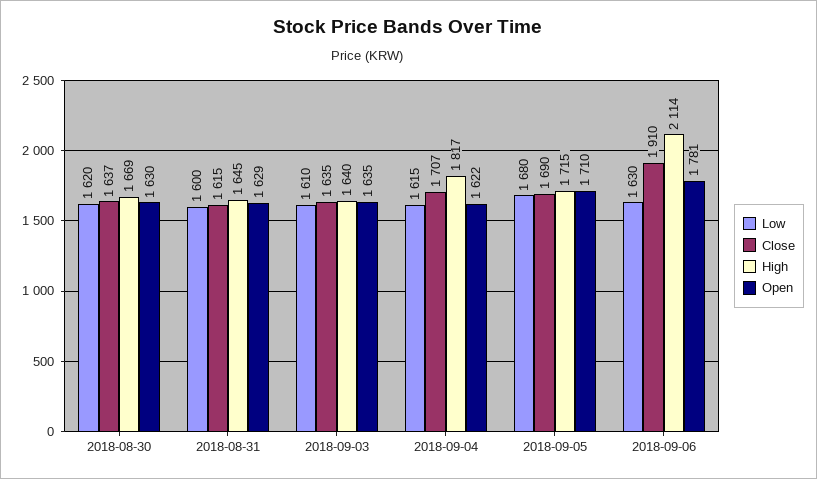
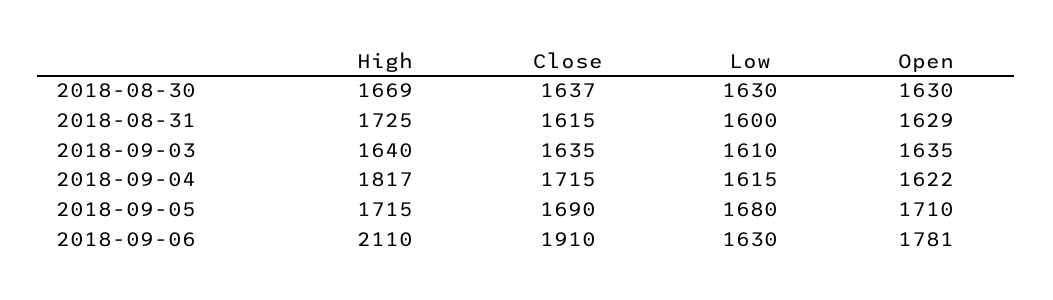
  {
    "Low": {
-     "2018-08-30": 1620,
+     "2018-08-30": 1630,
      "2018-08-31": 1600,
      "2018-09-03": 1610,
      "2018-09-04": 1615,
      "2018-09-05": 1680,
      "2018-09-06": 1630
    },
    "Close": {
      "2018-08-30": 1637,
      "2018-08-31": 1615,
      "2018-09-03": 1635,
-     "2018-09-04": 1707,
+     "2018-09-04": 1715,
      "2018-09-05": 1690,
      "2018-09-06": 1910
    },
    "High": {
      "2018-08-30": 1669,
-     "2018-08-31": 1645,
+     "2018-08-31": 1725,
      "2018-09-03": 1640,
      "2018-09-04": 1817,
      "2018-09-05": 1715,
-     "2018-09-06": 2114
+     "2018-09-06": 2110
    },
    "Open": {
      "2018-08-30": 1630,
      "2018-08-31": 1629,
      "2018-09-03": 1635,
      "2018-09-04": 1622,
      "2018-09-05": 1710,
      "2018-09-06": 1781
    }
  }

